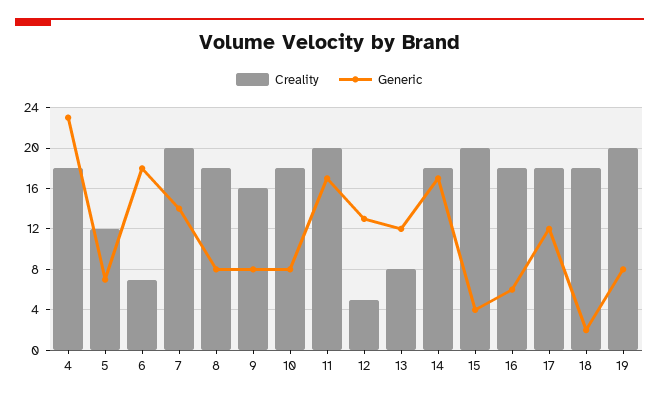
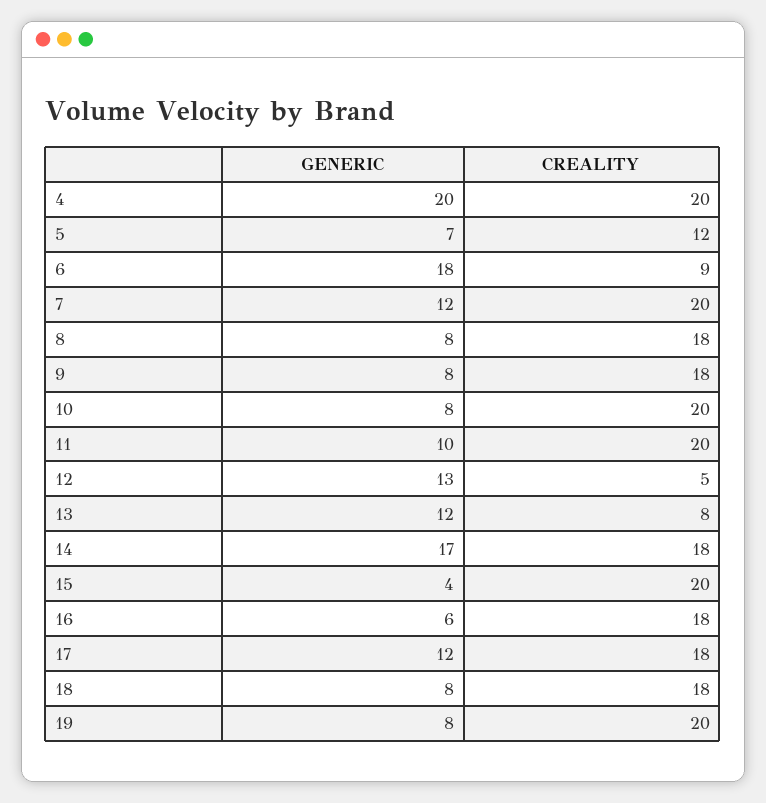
  {
    "Creality": {
-     "4": 18,
+     "4": 20,
      "5": 12,
-     "6": 7,
+     "6": 9,
      "7": 20,
      "8": 18,
-     "9": 16,
+     "9": 18,
-     "10": 18,
+     "10": 20,
      "11": 20,
      "12": 5,
      "13": 8,
      "14": 18,
      "15": 20,
      "16": 18,
      "17": 18,
      "18": 18,
      "19": 20
    },
    "Generic": {
-     "4": 23,
+     "4": 20,
      "5": 7,
      "6": 18,
-     "7": 14,
+     "7": 12,
      "8": 8,
      "9": 8,
      "10": 8,
-     "11": 17,
+     "11": 10,
      "12": 13,
      "13": 12,
      "14": 17,
      "15": 4,
      "16": 6,
      "17": 12,
-     "18": 2,
+     "18": 8,
      "19": 8
    }
  }

